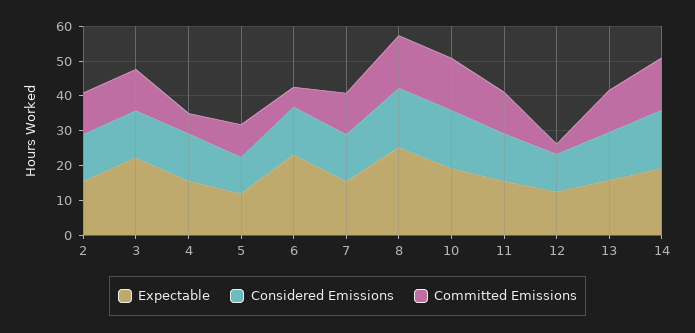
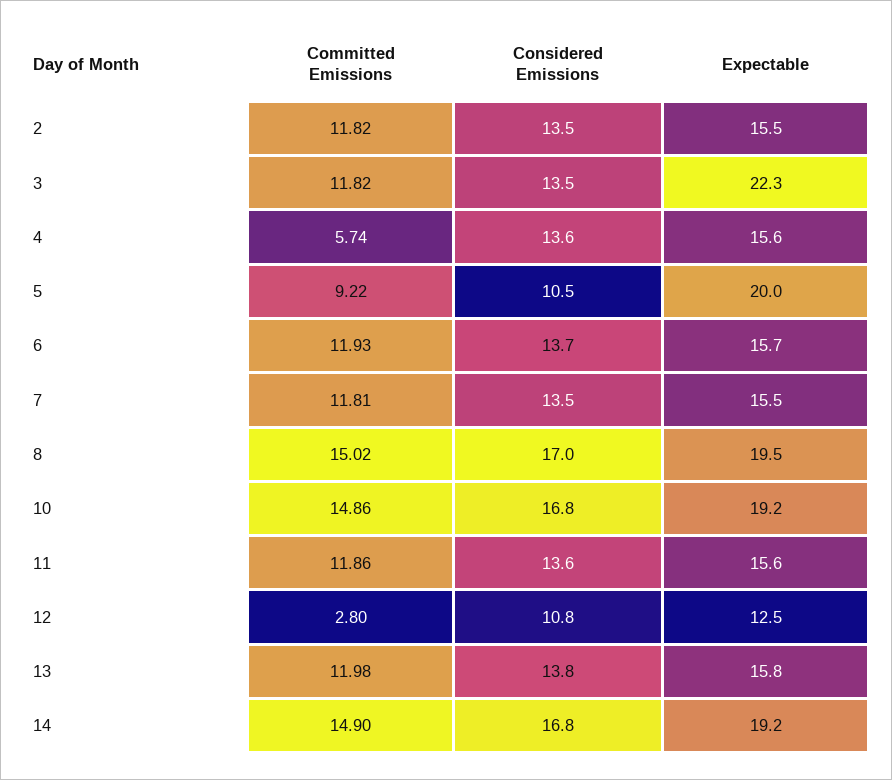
  {
    "Expectable": {
      "2": 15.5,
      "3": 22.3,
      "4": 15.6,
-     "5": 12.5,
+     "5": 20,
-     "6": 22.5,
+     "6": 15.7,
      "7": 15.5,
-     "8": 25,
+     "8": 19.5,
      "10": 19.2,
      "11": 15.6,
      "12": 12.5,
      "13": 15.8,
      "14": 19.2
    },
    "Considered Emissions": {
      "2": 13.5,
      "3": 13.5,
      "4": 13.6,
      "5": 10.5,
      "6": 13.7,
      "7": 13.5,
      "8": 17,
      "10": 16.8,
      "11": 13.6,
      "12": 10.8,
      "13": 13.8,
      "14": 16.8
    },
    "Committed Emissions": {
      "2": 11.82,
      "3": 11.82,
      "4": 5.74,
      "5": 9.22,
-     "6": 5,
+     "6": 11.93,
      "7": 11.81,
      "8": 15.02,
      "10": 14.86,
      "11": 11.86,
      "12": 2.8,
      "13": 11.98,
      "14": 14.9
    }
  }

